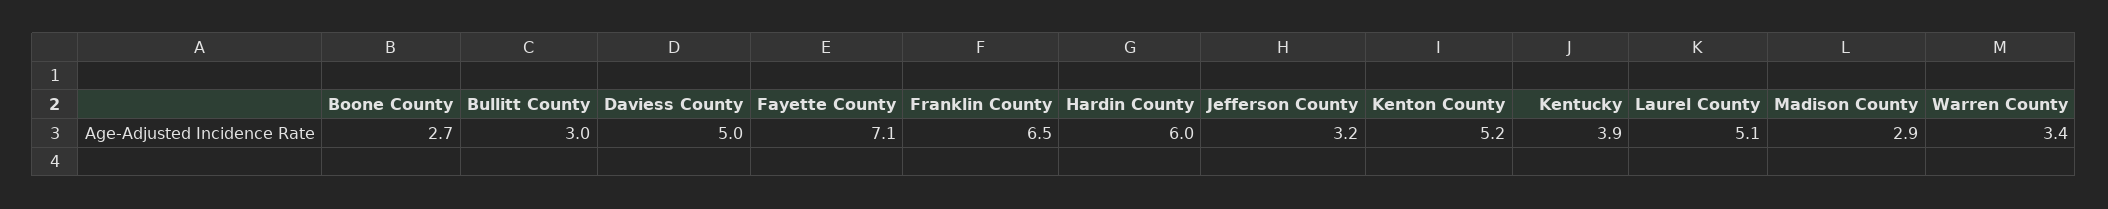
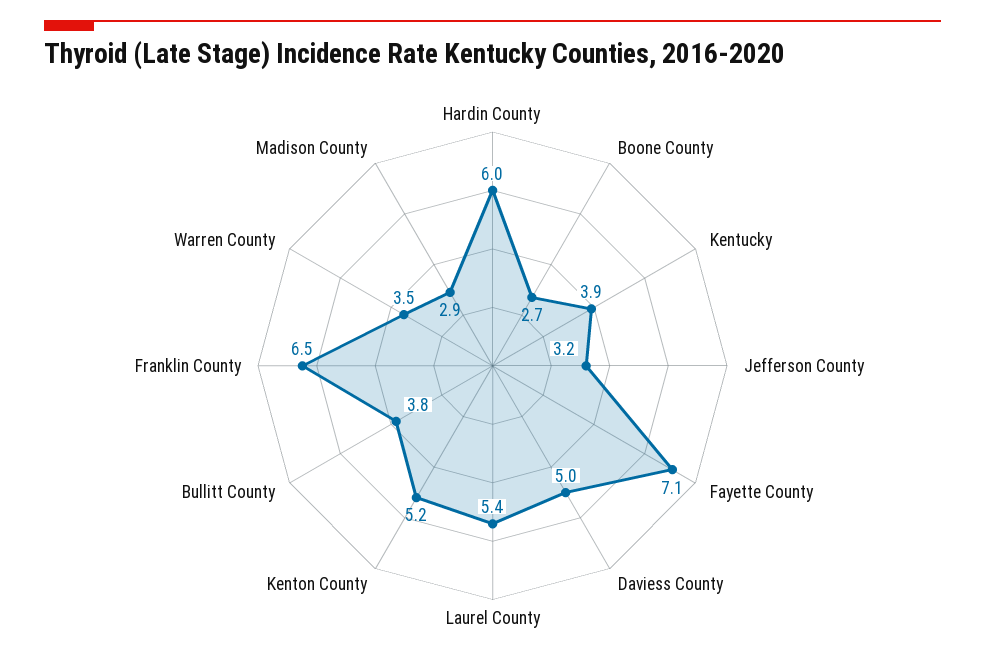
  {
    "Boone County": 2.7,
-   "Bullitt County": 3,
+   "Bullitt County": 3.8,
    "Daviess County": 5,
    "Fayette County": 7.1,
    "Franklin County": 6.5,
    "Hardin County": 6,
    "Jefferson County": 3.2,
    "Kenton County": 5.2,
    "Kentucky": 3.9,
-   "Laurel County": 5.1,
+   "Laurel County": 5.4,
    "Madison County": 2.9,
-   "Warren County": 3.4
+   "Warren County": 3.5
  }

